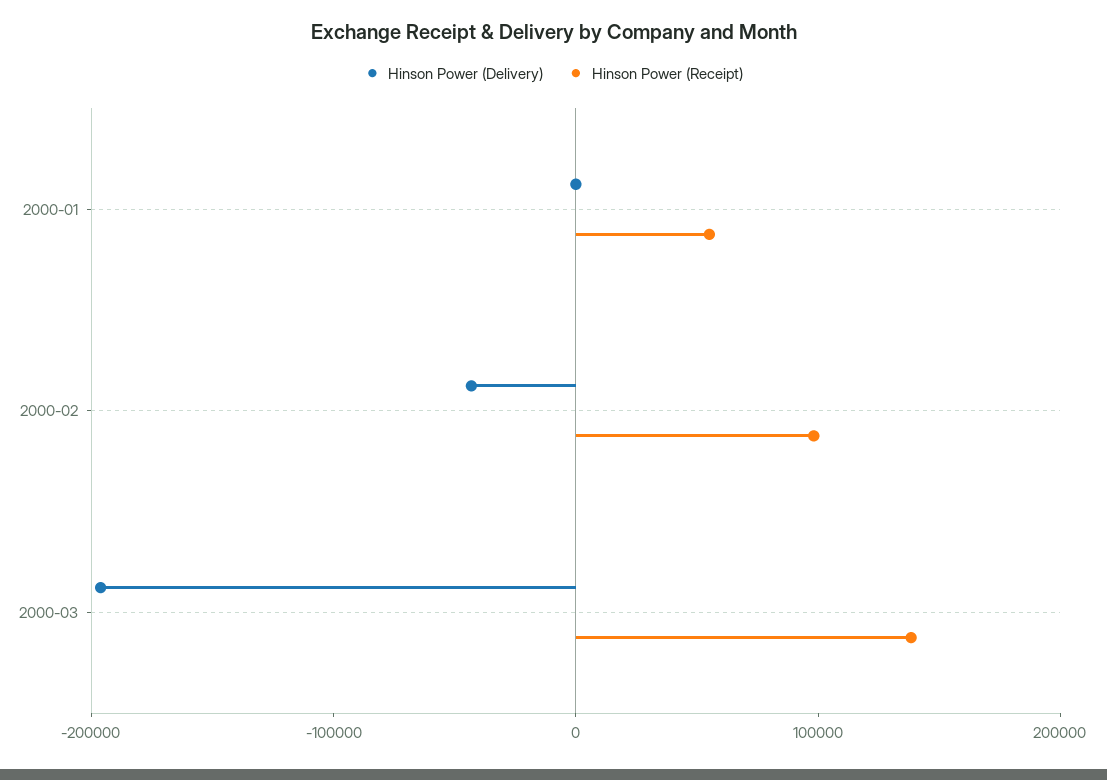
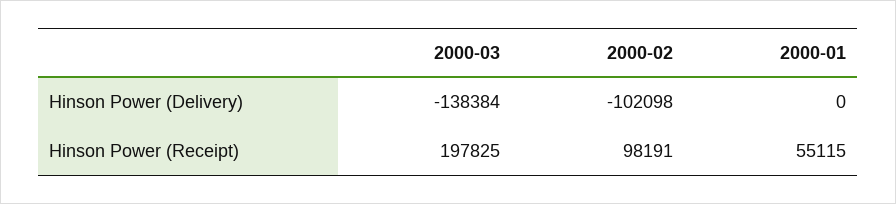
  {
    "Hinson Power (Delivery)": {
      "2000-01": 0,
-     "2000-02": -40000,
+     "2000-02": -102098,
-     "2000-03": -200000
+     "2000-03": -138384
    },
    "Hinson Power (Receipt)": {
      "2000-01": 55115,
      "2000-02": 98191,
-     "2000-03": 140000
+     "2000-03": 197825
    }
  }

